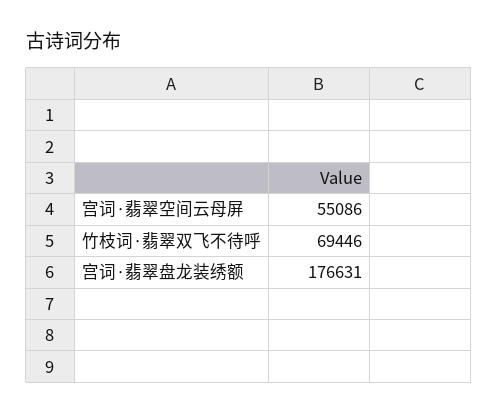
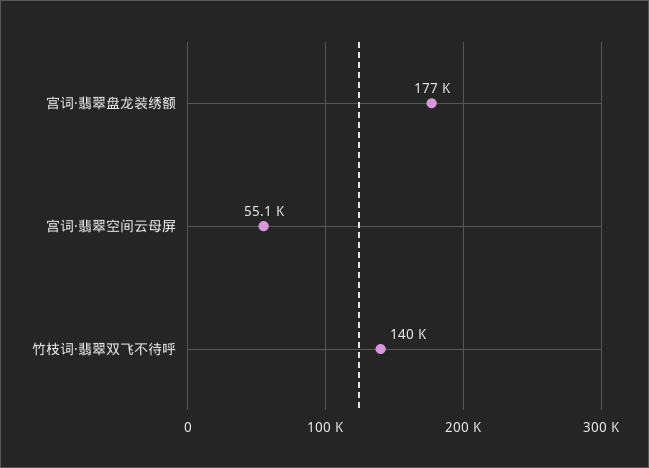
  {
    "宫词·翡翠空间云母屏": 55086,
-   "竹枝词·翡翠双飞不待呼": 69446,
+   "竹枝词·翡翠双飞不待呼": 140000,
    "宫词·翡翠盘龙装绣额": 176631
  }

